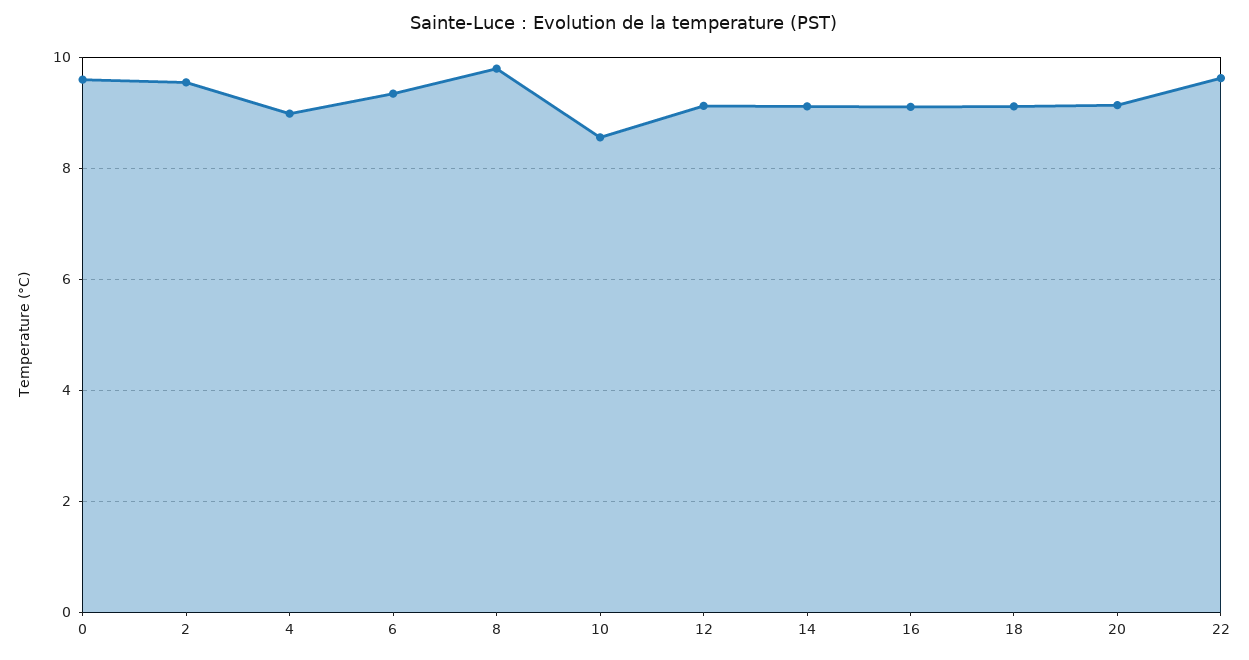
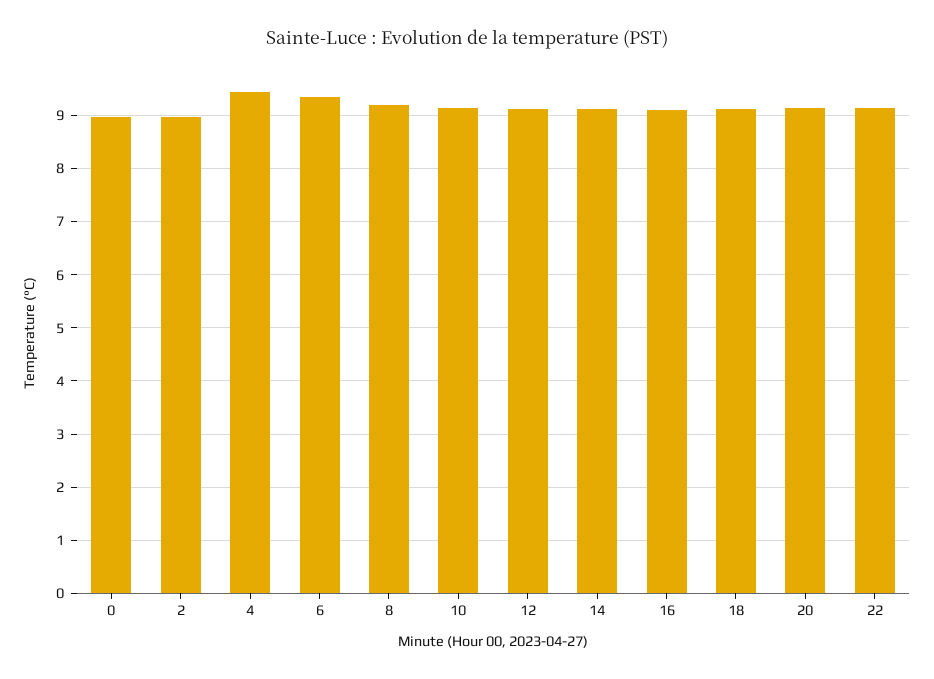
  {
-   "0": 9.6,
+   "0": 9,
-   "2": 9.6,
+   "2": 9,
-   "4": 9,
+   "4": 9.4,
    "6": 9.4,
-   "8": 9.8,
+   "8": 9.2,
-   "10": 8.6,
+   "10": 9.2,
    "12": 9.2,
    "14": 9.2,
    "16": 9.2,
    "18": 9.2,
    "20": 9.2,
-   "22": 9.6
+   "22": 9.2
  }

